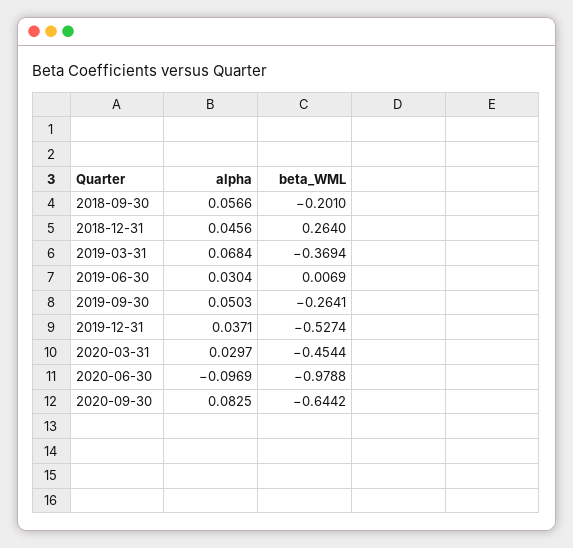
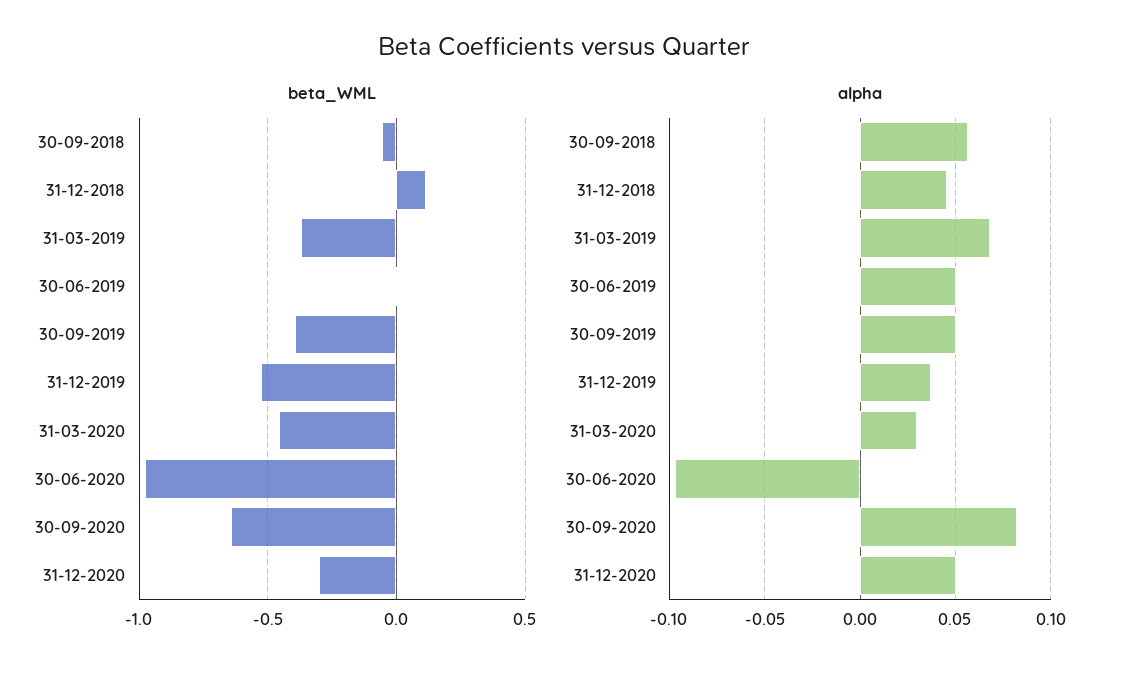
  {
    "alpha": {
      "2018-09-30": 0.0566,
      "2018-12-31": 0.0456,
      "2019-03-31": 0.0684,
-     "2019-06-30": 0.0304,
+     "2019-06-30": 0.05,
      "2019-09-30": 0.0503,
      "2019-12-31": 0.0371,
      "2020-03-31": 0.0297,
      "2020-06-30": -0.0969,
-     "2020-09-30": 0.0825
+     "2020-09-30": 0.0825,
+     "31-12-2020": 0.05
    },
    "beta_WML": {
-     "2018-09-30": -0.201,
+     "2018-09-30": -0.05,
-     "2018-12-31": 0.264,
+     "2018-12-31": 0.1,
      "2019-03-31": -0.3694,
      "2019-06-30": 0.0069,
-     "2019-09-30": -0.2641,
+     "2019-09-30": -0.4,
      "2019-12-31": -0.5274,
      "2020-03-31": -0.4544,
      "2020-06-30": -0.9788,
-     "2020-09-30": -0.6442
+     "2020-09-30": -0.6442,
+     "31-12-2020": -0.3
    }
  }

